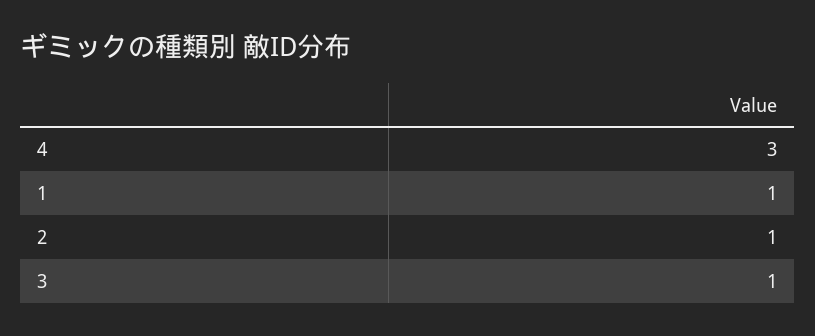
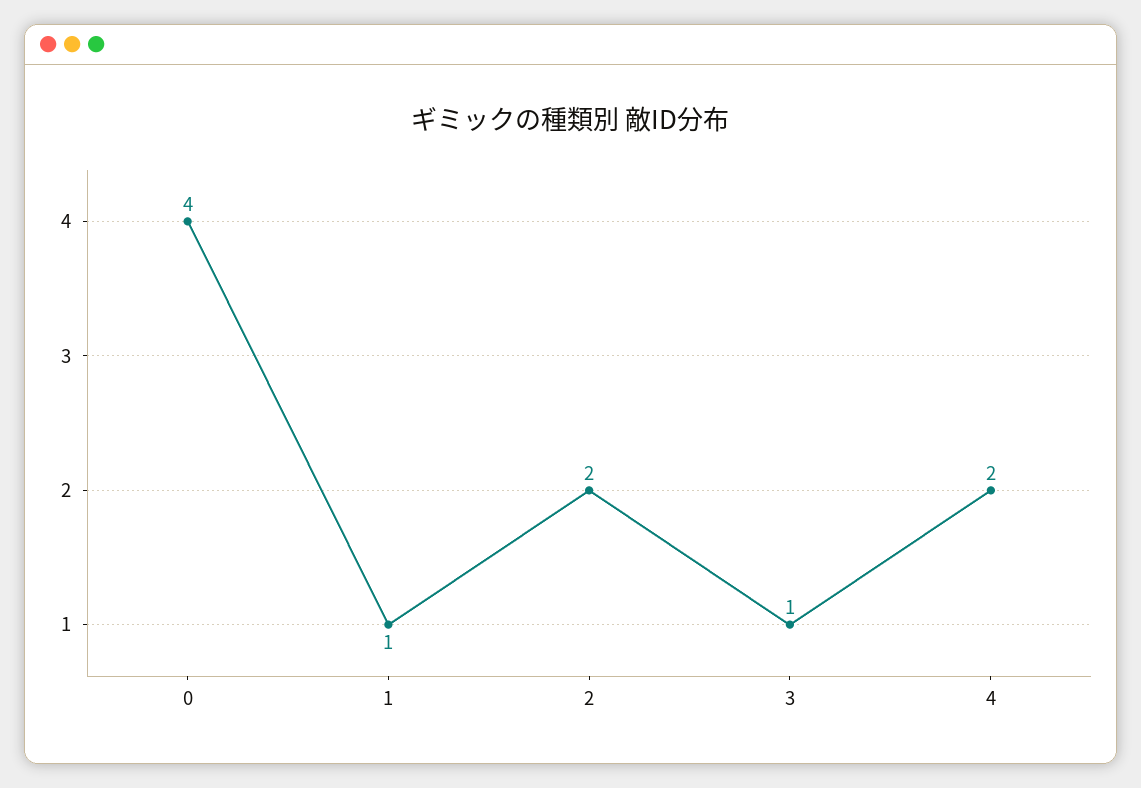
  {
-   "4": 3,
+   "4": 2,
    "1": 1,
-   "2": 1,
+   "2": 2,
-   "3": 1
+   "3": 1,
+   "0": 4
  }

